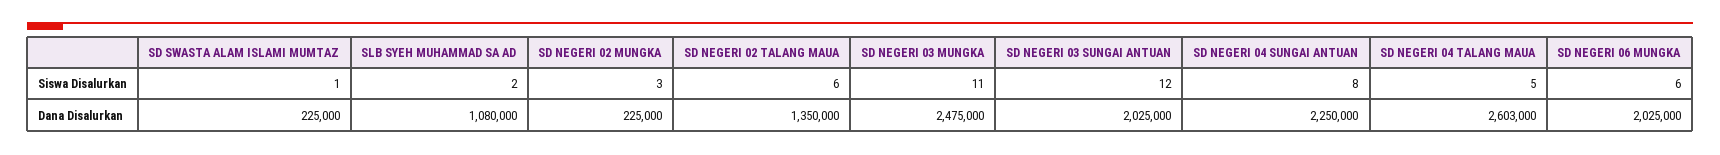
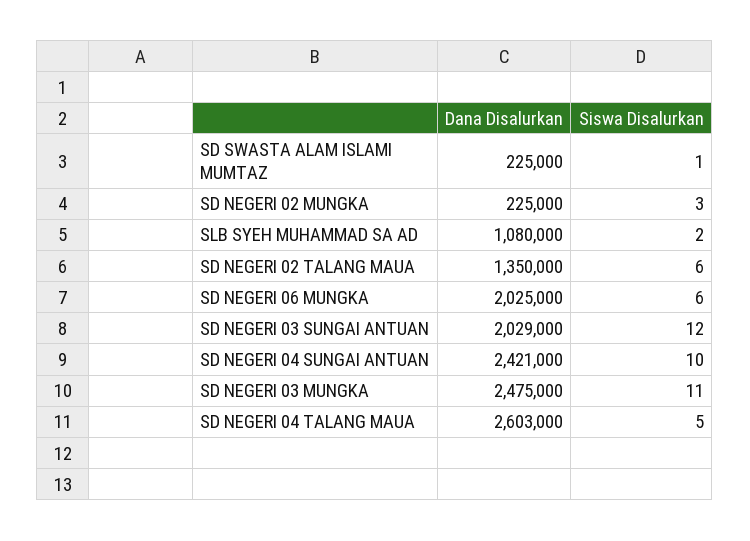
  {
    "SD SWASTA ALAM ISLAMI MUMTAZ": {
      "Siswa Disalurkan": 1,
      "Dana Disalurkan": 225000
    },
    "SLB SYEH MUHAMMAD SA AD": {
      "Siswa Disalurkan": 2,
      "Dana Disalurkan": 1080000
    },
    "SD NEGERI 02 MUNGKA": {
      "Siswa Disalurkan": 3,
      "Dana Disalurkan": 225000
    },
    "SD NEGERI 02 TALANG MAUA": {
      "Siswa Disalurkan": 6,
      "Dana Disalurkan": 1350000
    },
    "SD NEGERI 03 MUNGKA": {
      "Siswa Disalurkan": 11,
      "Dana Disalurkan": 2475000
    },
    "SD NEGERI 03 SUNGAI ANTUAN": {
      "Siswa Disalurkan": 12,
-     "Dana Disalurkan": 2025000
+     "Dana Disalurkan": 2029000
    },
    "SD NEGERI 04 SUNGAI ANTUAN": {
-     "Siswa Disalurkan": 8,
+     "Siswa Disalurkan": 10,
-     "Dana Disalurkan": 2250000
+     "Dana Disalurkan": 2421000
    },
    "SD NEGERI 04 TALANG MAUA": {
      "Siswa Disalurkan": 5,
      "Dana Disalurkan": 2603000
    },
    "SD NEGERI 06 MUNGKA": {
      "Siswa Disalurkan": 6,
      "Dana Disalurkan": 2025000
    }
  }

